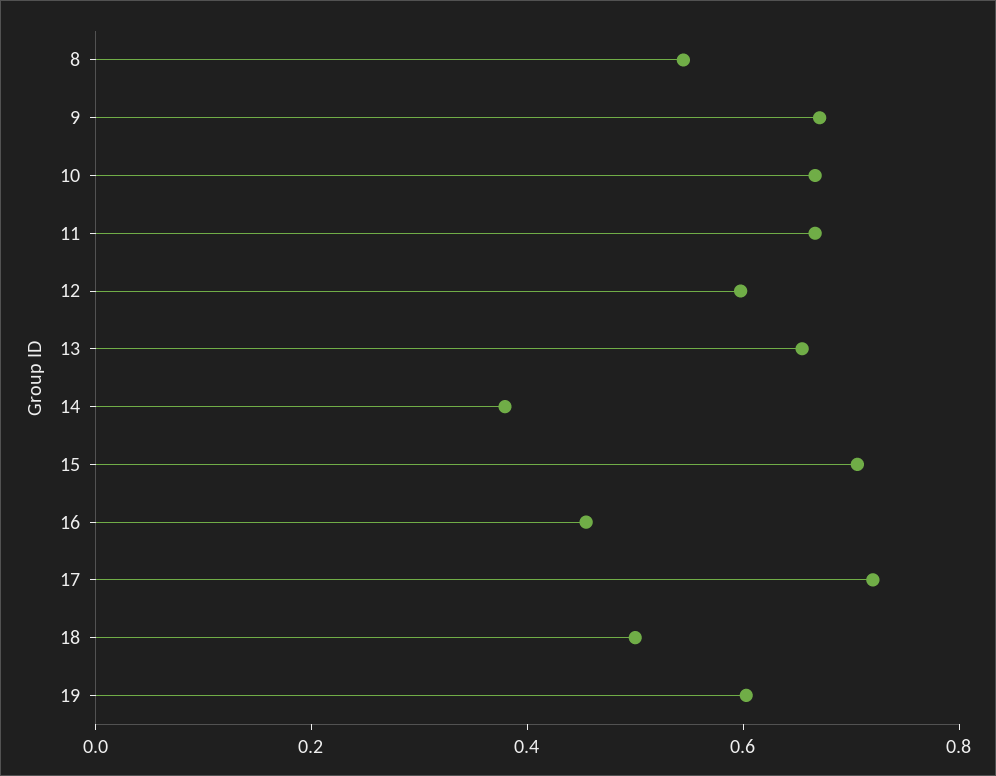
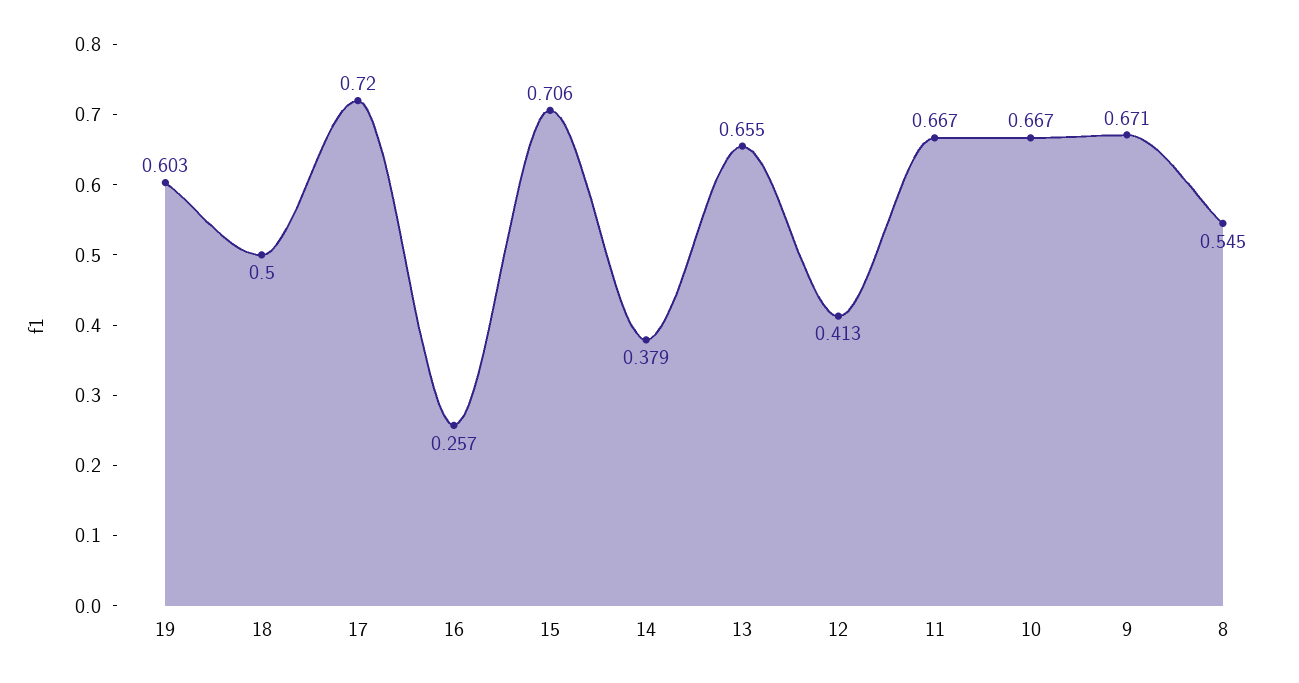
  {
    "8": 0.545,
    "9": 0.671,
    "10": 0.667,
    "11": 0.667,
-   "12": 0.6,
+   "12": 0.413,
    "13": 0.655,
    "14": 0.379,
    "15": 0.706,
-   "16": 0.45,
+   "16": 0.257,
    "17": 0.72,
    "18": 0.5,
    "19": 0.603
  }

